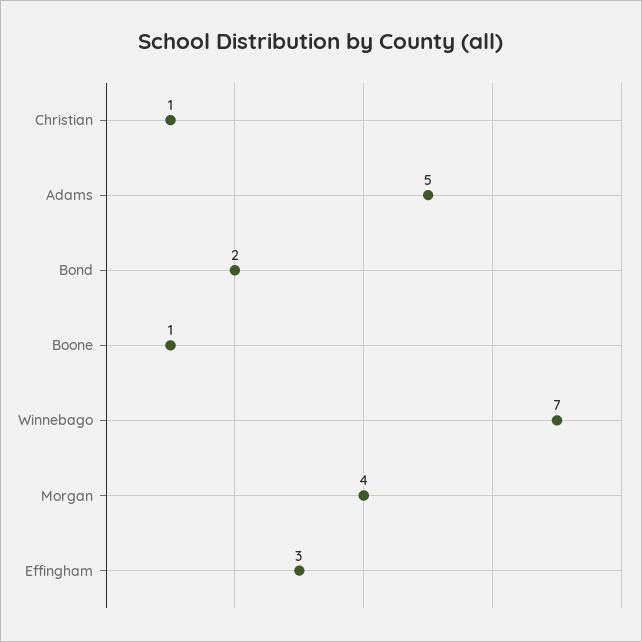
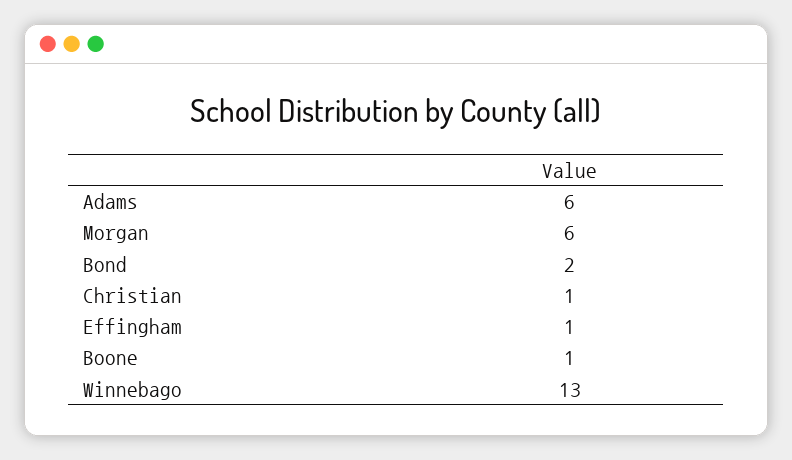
  {
    "Christian": 1,
-   "Adams": 5,
+   "Adams": 6,
    "Bond": 2,
    "Boone": 1,
-   "Winnebago": 7,
+   "Winnebago": 13,
-   "Morgan": 4,
+   "Morgan": 6,
-   "Effingham": 3
+   "Effingham": 1
  }

